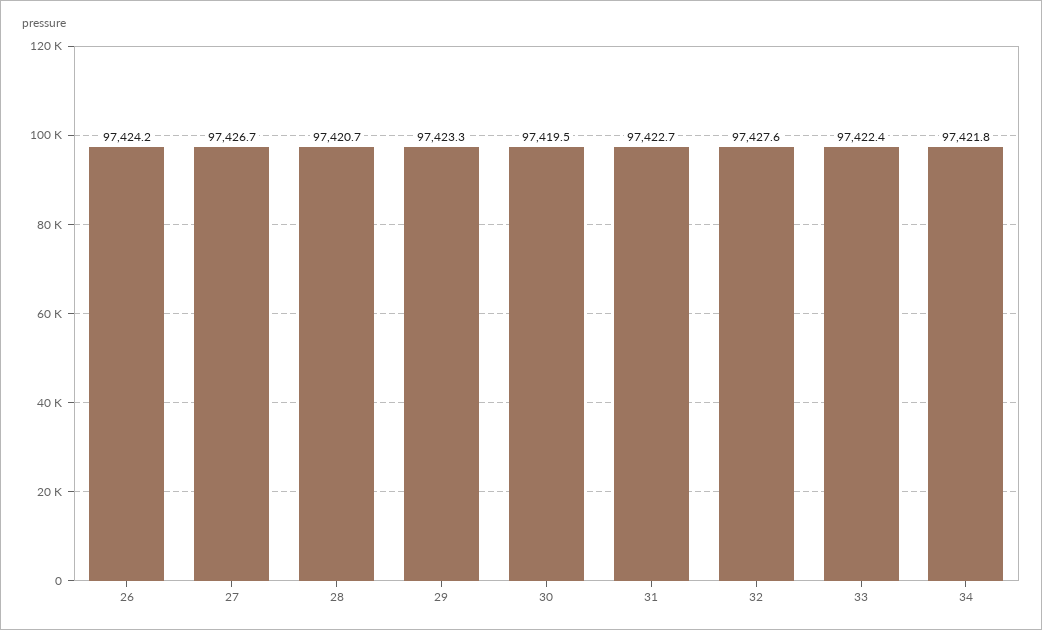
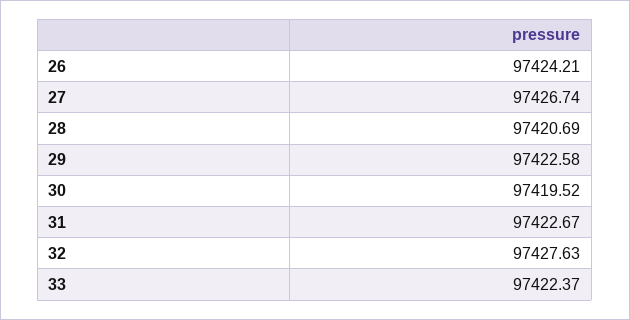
  {
    "26": 97424.21,
    "27": 97426.74,
    "28": 97420.69,
-   "29": 97423.3,
+   "29": 97422.58,
    "30": 97419.52,
    "31": 97422.67,
    "32": 97427.63,
-   "33": 97422.37,
+   "33": 97422.37
-   "34": 97421.8
  }

